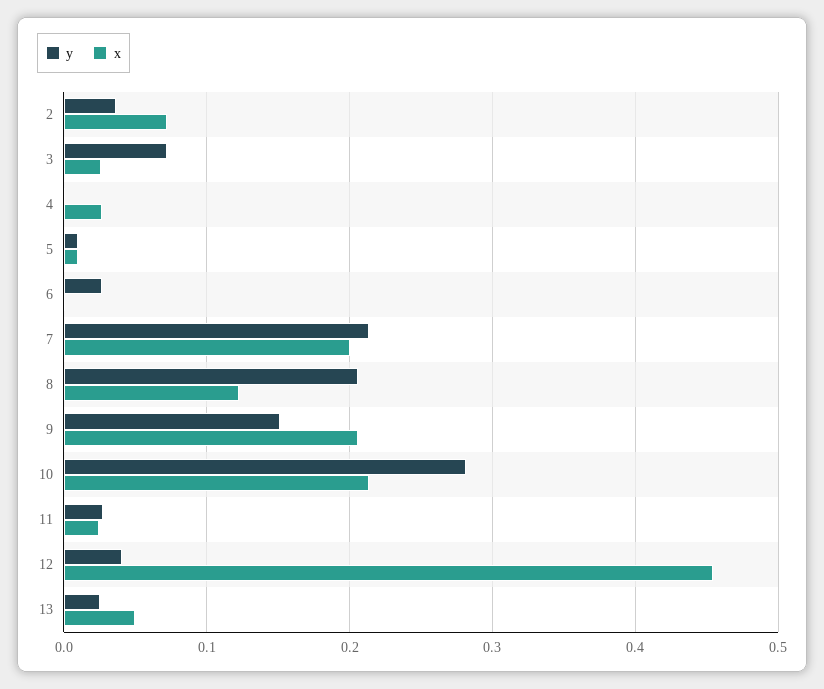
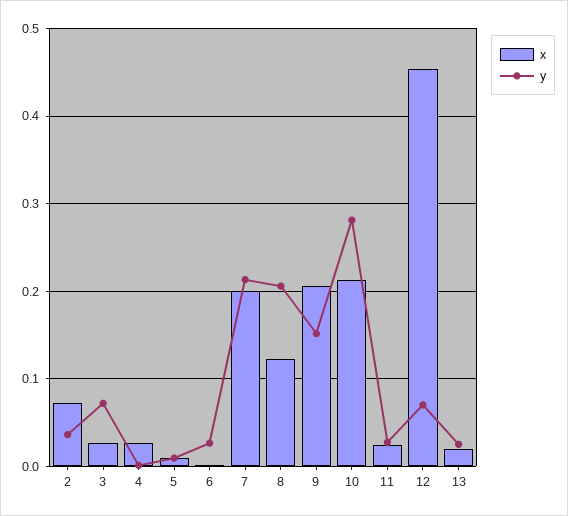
  {
    "y": {
      "2": 0.04,
      "3": 0.07,
      "4": 0,
      "5": 0.01,
      "6": 0.03,
      "7": 0.21,
      "8": 0.21,
      "9": 0.15,
      "10": 0.28,
      "11": 0.03,
-     "12": 0.04,
+     "12": 0.07,
      "13": 0.03
    },
    "x": {
      "2": 0.07,
      "3": 0.03,
      "4": 0.03,
      "5": 0.01,
      "6": 0,
      "7": 0.2,
      "8": 0.12,
      "9": 0.21,
      "10": 0.21,
      "11": 0.02,
      "12": 0.45,
-     "13": 0.05
+     "13": 0.02
    }
  }

